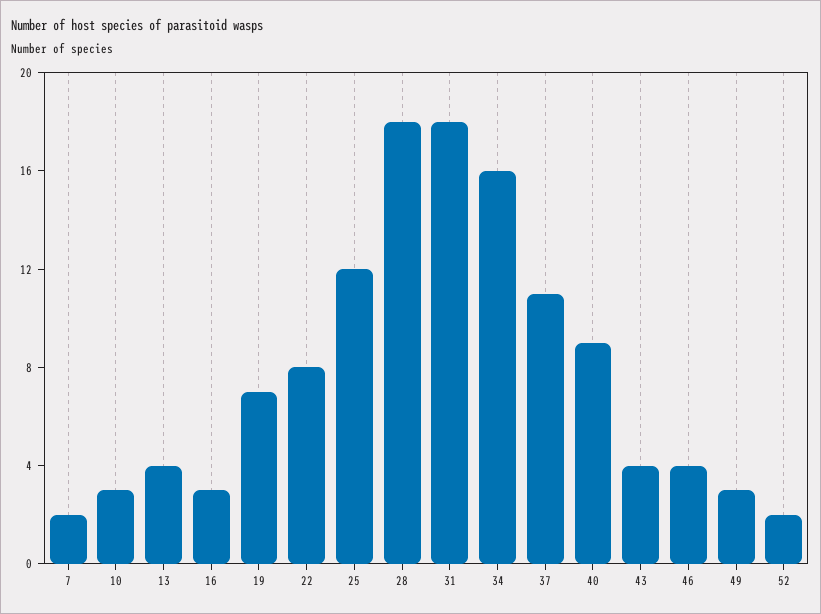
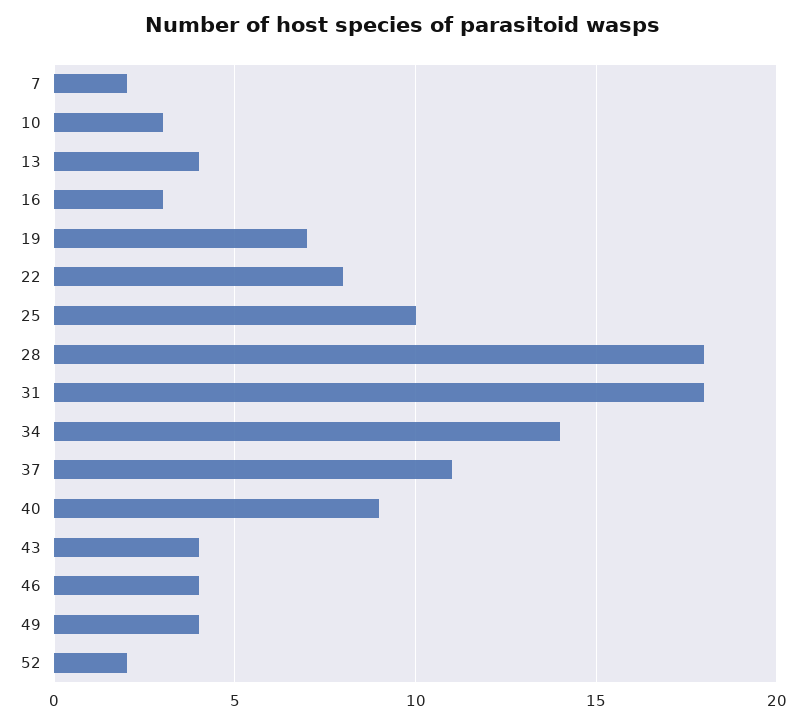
  {
    "7": 2,
    "10": 3,
    "13": 4,
    "16": 3,
    "19": 7,
    "22": 8,
-   "25": 12,
+   "25": 10,
    "28": 18,
    "31": 18,
-   "34": 16,
+   "34": 14,
    "37": 11,
    "40": 9,
    "43": 4,
    "46": 4,
-   "49": 3,
+   "49": 4,
    "52": 2
  }

